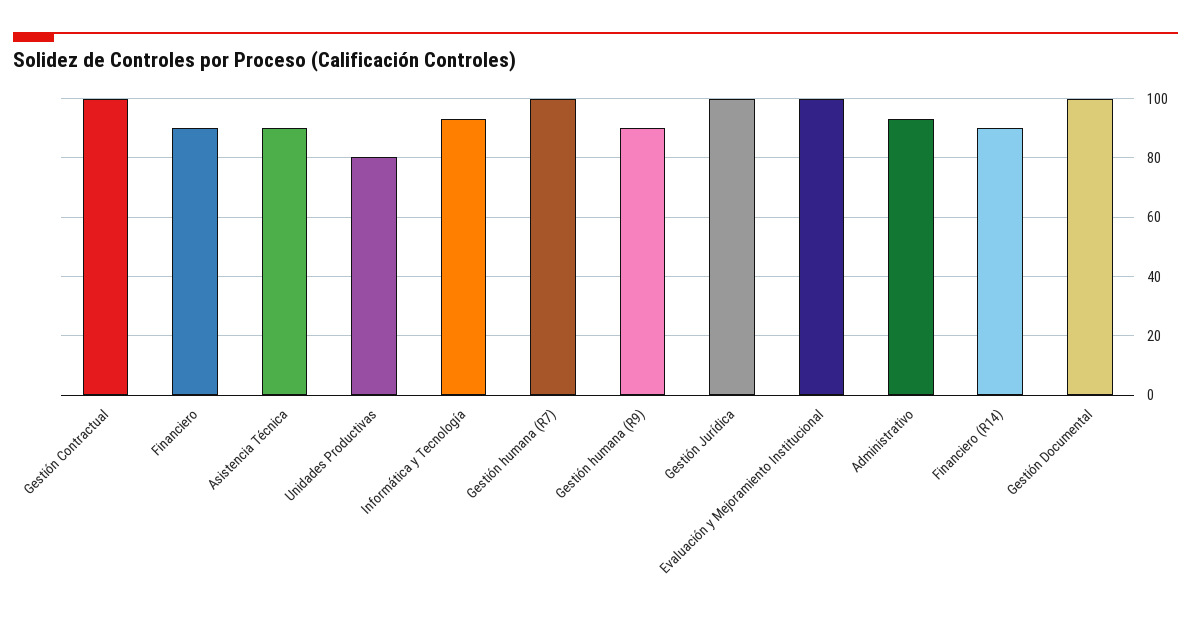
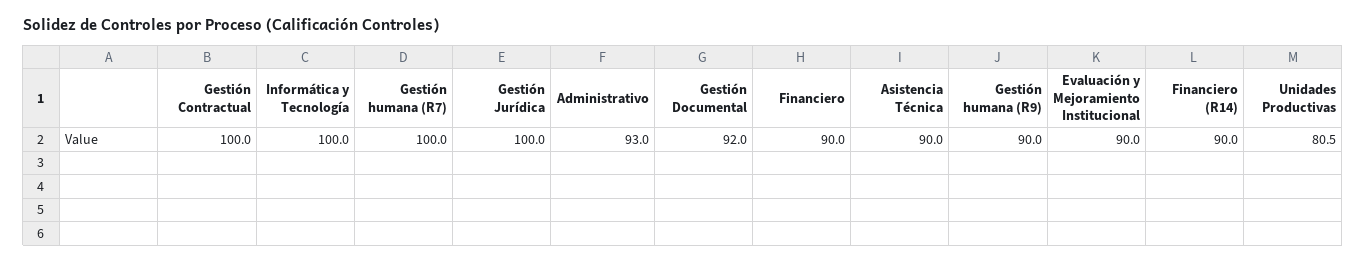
  {
    "Gestión Contractual": 100,
    "Financiero": 90,
    "Asistencia Técnica": 90,
    "Unidades Productivas": 80.5,
-   "Informática y Tecnología": 92.5,
+   "Informática y Tecnología": 100,
    "Gestión humana (R7)": 100,
    "Gestión humana (R9)": 90,
    "Gestión Jurídica": 100,
-   "Evaluación y Mejoramiento Institucional": 100,
+   "Evaluación y Mejoramiento Institucional": 90,
    "Administrativo": 93,
    "Financiero (R14)": 90,
-   "Gestión Documental": 100
+   "Gestión Documental": 92
  }

